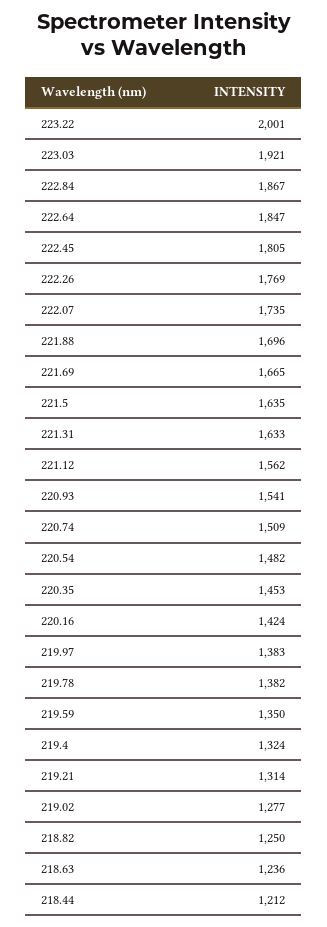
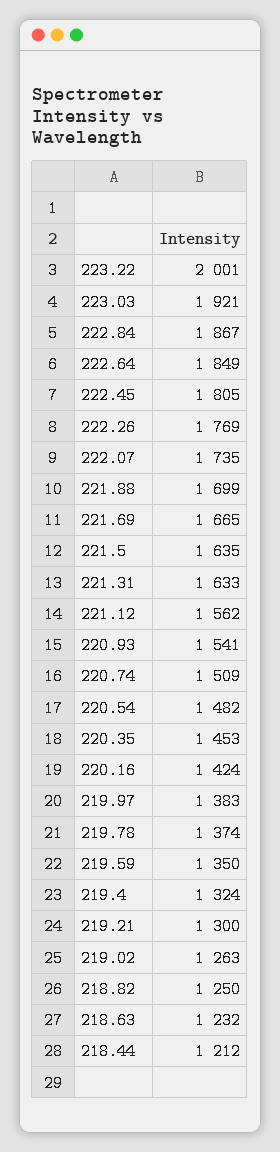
  {
    "223.22": 2001,
    "223.03": 1921,
    "222.84": 1867,
-   "222.64": 1847,
+   "222.64": 1849,
    "222.45": 1805,
    "222.26": 1769,
    "222.07": 1735,
-   "221.88": 1696,
+   "221.88": 1699,
    "221.69": 1665,
    "221.5": 1635,
    "221.31": 1633,
    "221.12": 1562,
    "220.93": 1541,
    "220.74": 1509,
    "220.54": 1482,
    "220.35": 1453,
    "220.16": 1424,
    "219.97": 1383,
-   "219.78": 1382,
+   "219.78": 1374,
    "219.59": 1350,
    "219.4": 1324,
-   "219.21": 1314,
+   "219.21": 1300,
-   "219.02": 1277,
+   "219.02": 1263,
    "218.82": 1250,
-   "218.63": 1236,
+   "218.63": 1232,
    "218.44": 1212
  }

